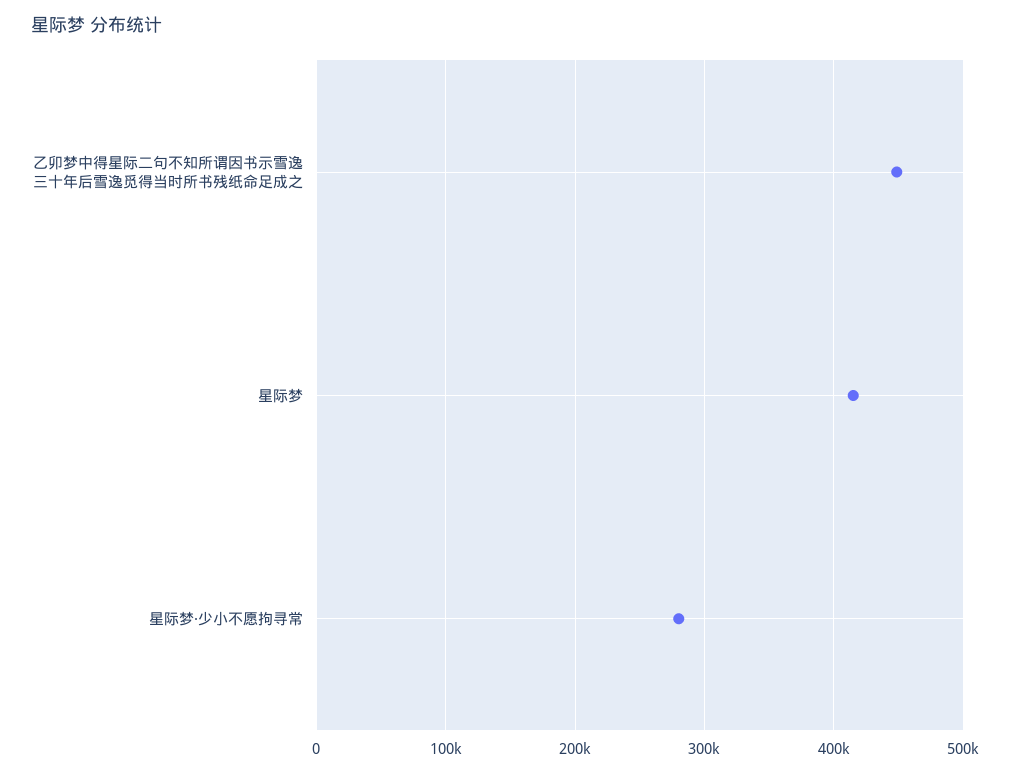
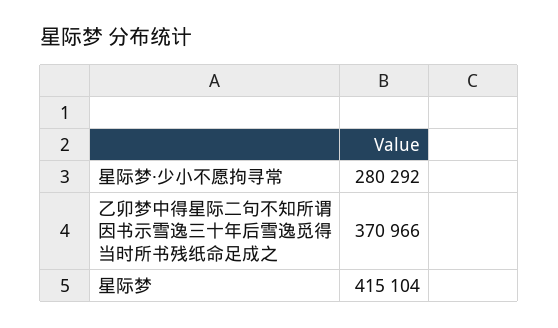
  {
-   "乙卯梦中得星际二句不知所谓因书示雪逸三十年后雪逸觅得当时所书残纸命足成之": 450000,
+   "乙卯梦中得星际二句不知所谓因书示雪逸三十年后雪逸觅得当时所书残纸命足成之": 370966,
    "星际梦": 415104,
    "星际梦·少小不愿拘寻常": 280292
  }

